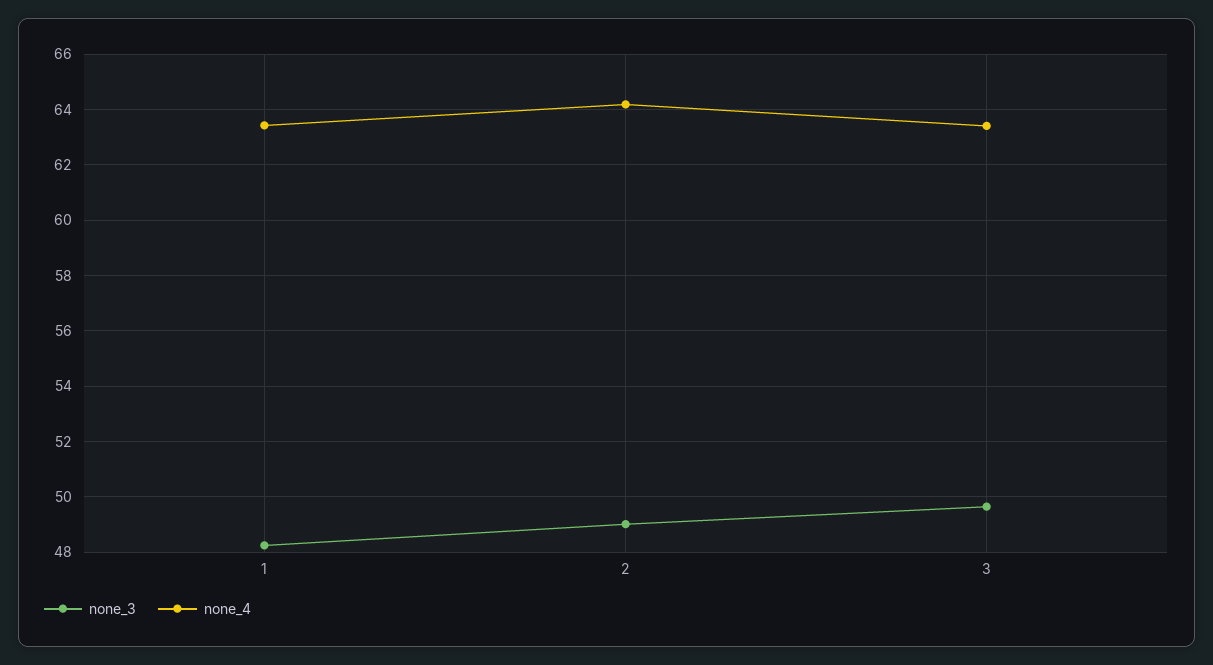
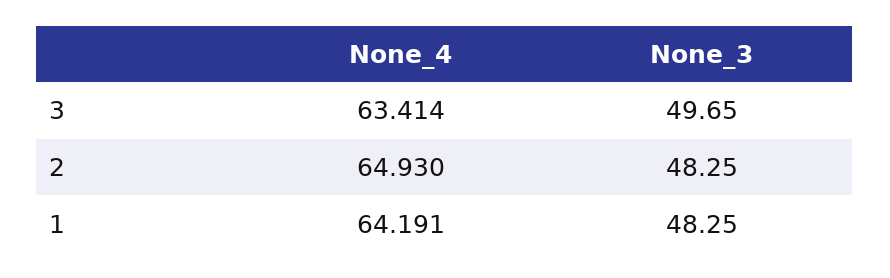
  {
    "none_3": {
      "1": 48.25,
-     "2": 49,
+     "2": 48.25,
      "3": 49.65
    },
    "none_4": {
-     "1": 63.5,
+     "1": 64.191,
-     "2": 64.25,
+     "2": 64.93,
      "3": 63.414
    }
  }

